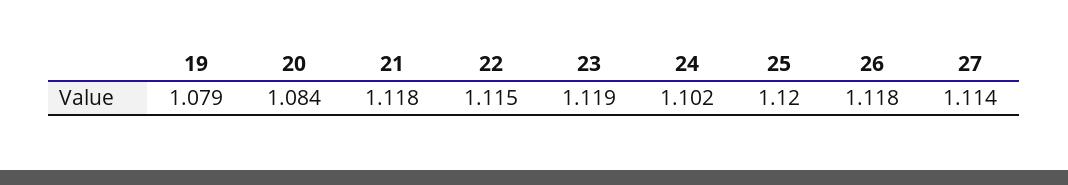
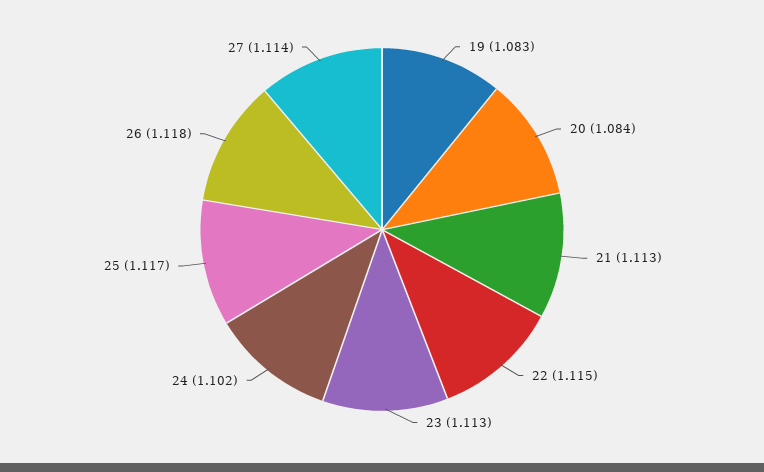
  {
-   "19": 1.079,
+   "19": 1.083,
    "20": 1.084,
-   "21": 1.118,
+   "21": 1.113,
    "22": 1.115,
-   "23": 1.119,
+   "23": 1.113,
    "24": 1.102,
-   "25": 1.12,
+   "25": 1.117,
    "26": 1.118,
    "27": 1.114
  }

